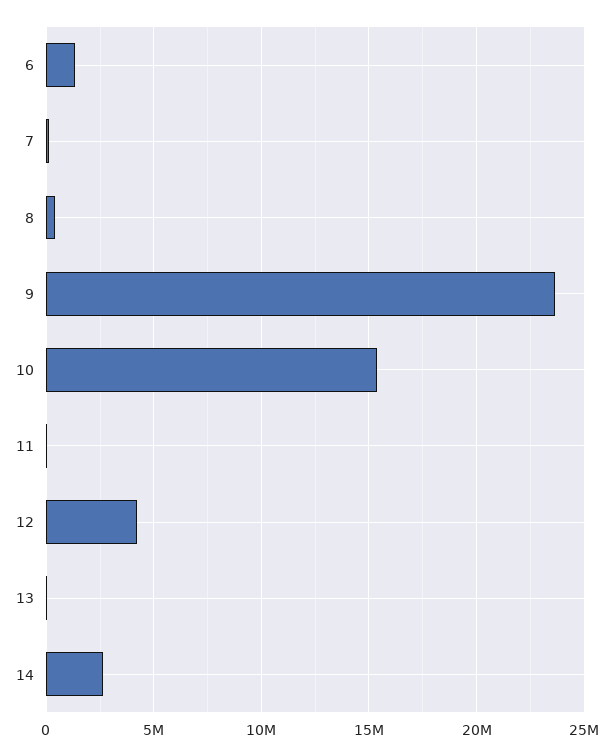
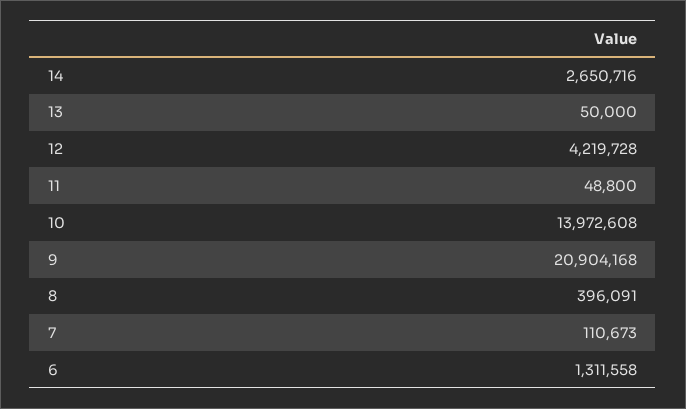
  {
    "6": 1311558,
    "7": 110673,
    "8": 396091,
-   "9": 23500000,
+   "9": 20904168,
-   "10": 15500000,
+   "10": 13972608,
    "11": 48800,
    "12": 4219728,
    "13": 50000,
    "14": 2650716
  }

